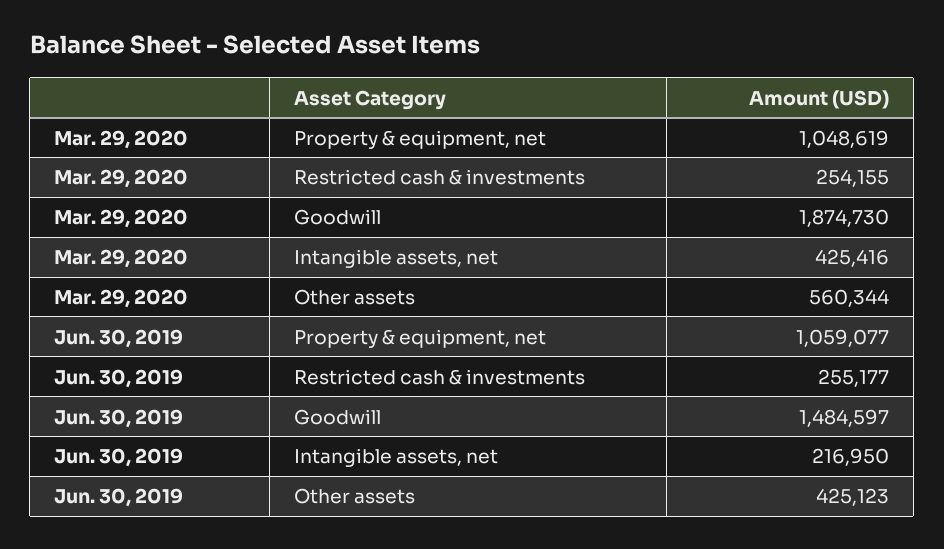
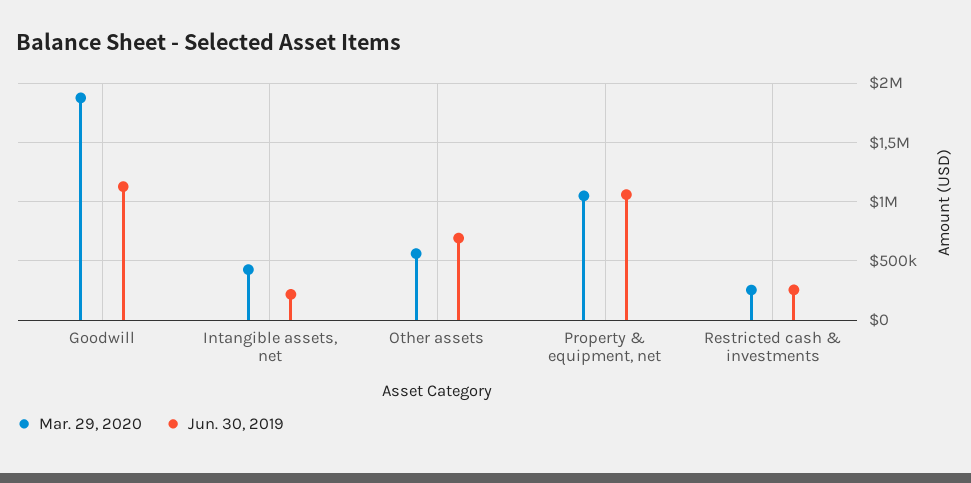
  {
    "Mar. 29, 2020": {
      "Property & equipment, net": 1048619,
      "Restricted cash & investments": 254155,
      "Goodwill": 1874730,
      "Intangible assets, net": 425416,
      "Other assets": 560344
    },
    "Jun. 30, 2019": {
      "Property & equipment, net": 1059077,
      "Restricted cash & investments": 255177,
-     "Goodwill": 1484597,
+     "Goodwill": 1100000,
      "Intangible assets, net": 216950,
-     "Other assets": 425123
+     "Other assets": 700000
    }
  }

